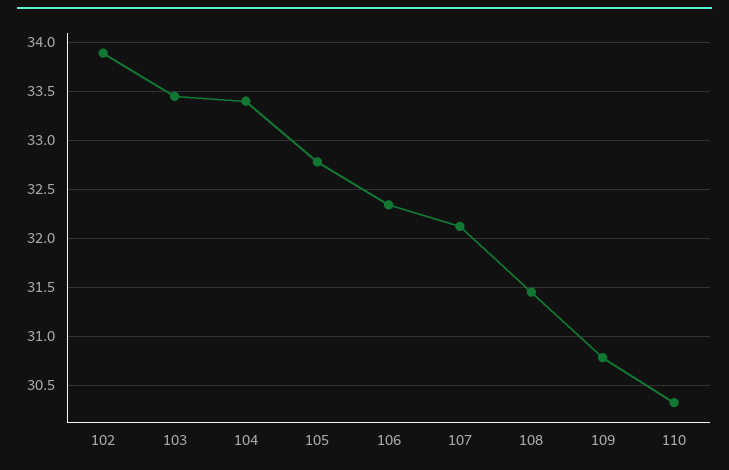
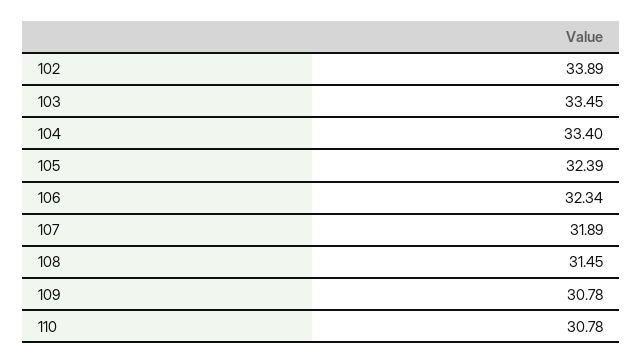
  {
    "102": 33.89,
    "103": 33.45,
    "104": 33.4,
-   "105": 32.8,
+   "105": 32.39,
    "106": 32.34,
-   "107": 32.1,
+   "107": 31.89,
    "108": 31.45,
    "109": 30.78,
-   "110": 30.3
+   "110": 30.78
  }

